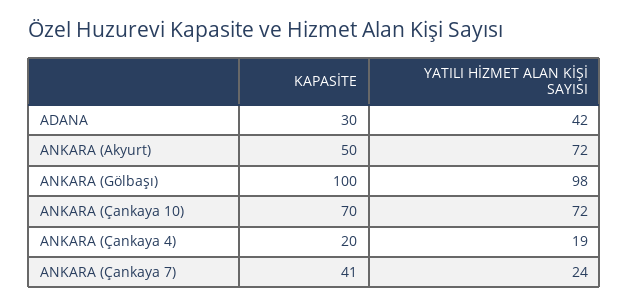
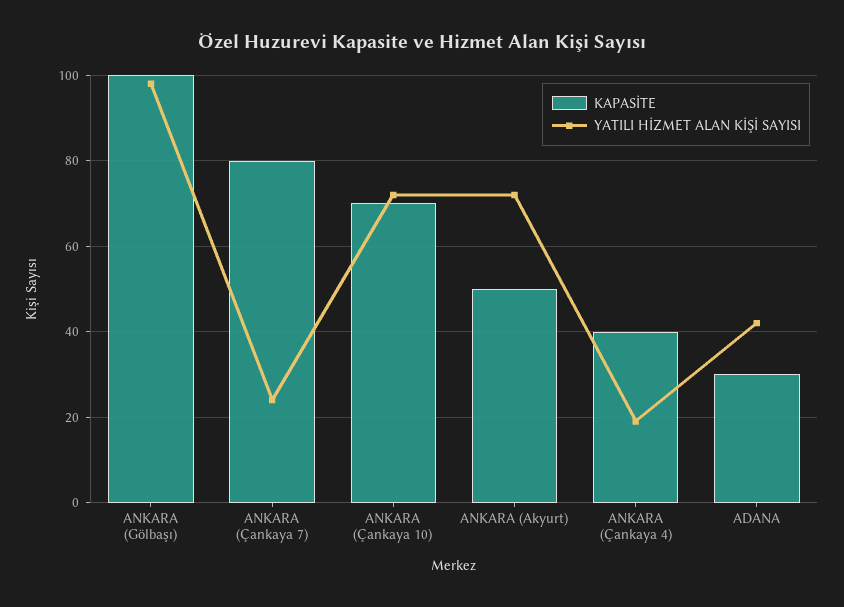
  {
    "KAPASİTE": {
      "ADANA": 30,
      "ANKARA (Akyurt)": 50,
      "ANKARA (Gölbaşı)": 100,
      "ANKARA (Çankaya 10)": 70,
-     "ANKARA (Çankaya 4)": 20,
+     "ANKARA (Çankaya 4)": 40,
-     "ANKARA (Çankaya 7)": 41
+     "ANKARA (Çankaya 7)": 80
    },
    "YATILI HİZMET ALAN KİŞİ SAYISI": {
      "ADANA": 42,
      "ANKARA (Akyurt)": 72,
      "ANKARA (Gölbaşı)": 98,
      "ANKARA (Çankaya 10)": 72,
      "ANKARA (Çankaya 4)": 19,
      "ANKARA (Çankaya 7)": 24
    }
  }

